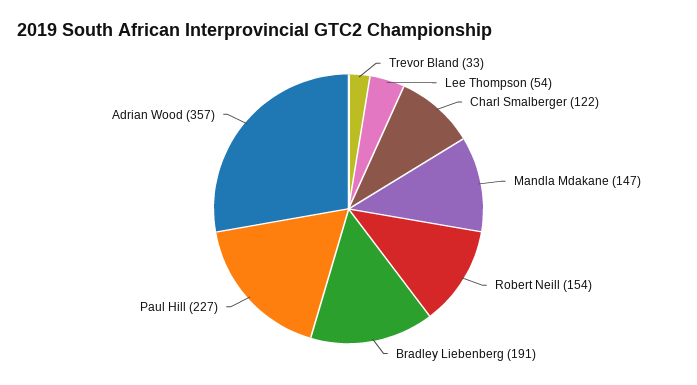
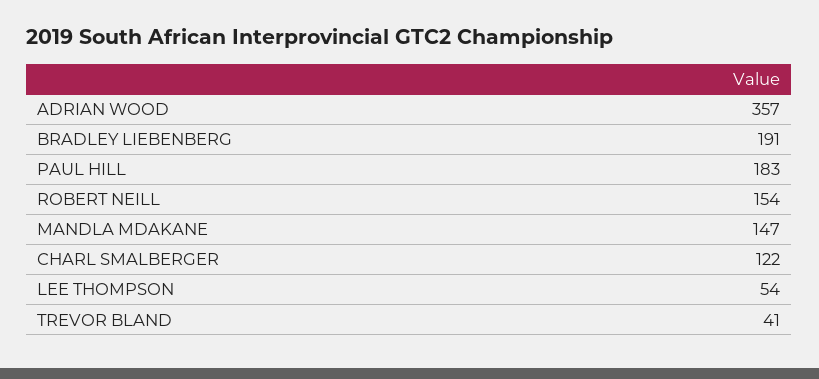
  {
-   "Trevor Bland": 33,
+   "Trevor Bland": 41,
    "Lee Thompson": 54,
    "Charl Smalberger": 122,
    "Mandla Mdakane": 147,
    "Robert Neill": 154,
    "Bradley Liebenberg": 191,
-   "Paul Hill": 227,
+   "Paul Hill": 183,
    "Adrian Wood": 357
  }

